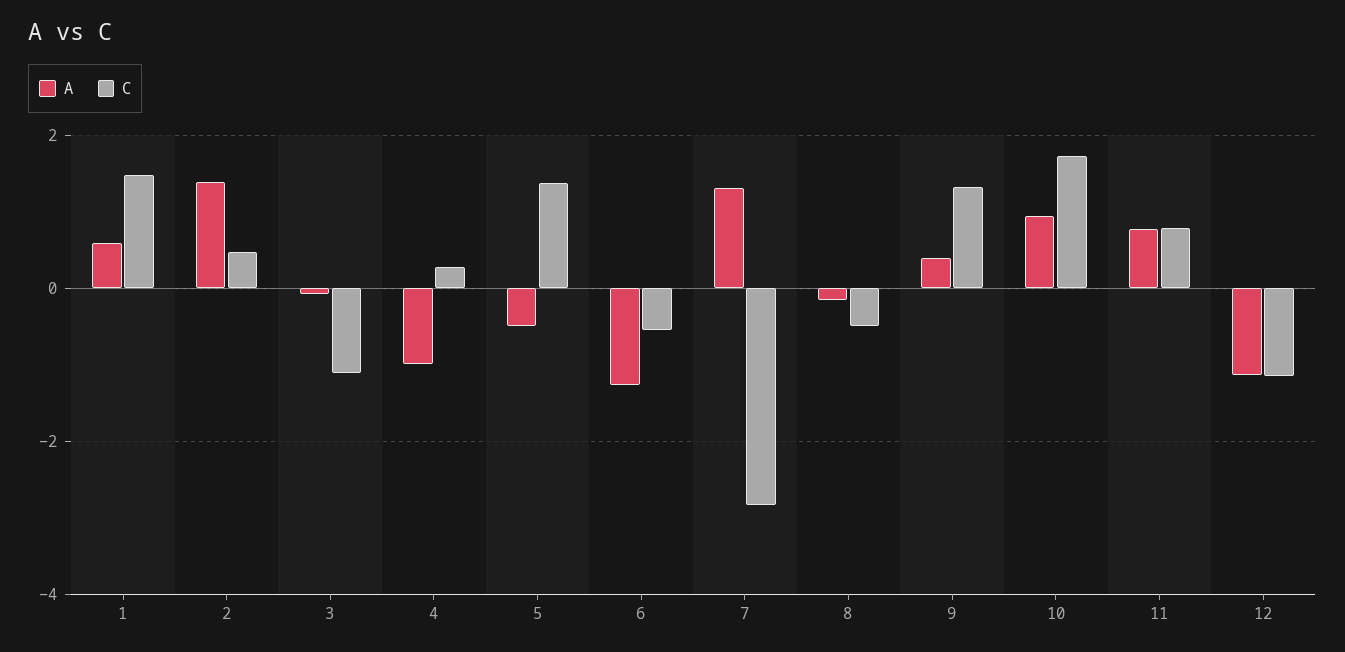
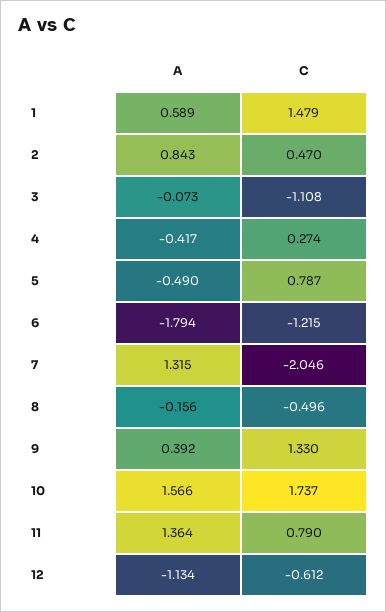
  {
    "A": {
      "1": 0.589,
-     "2": 1.4,
+     "2": 0.843,
      "3": -0.073,
-     "4": -1,
+     "4": -0.417,
      "5": -0.49,
-     "6": -1.2,
+     "6": -1.794,
      "7": 1.315,
      "8": -0.156,
      "9": 0.392,
-     "10": 1,
+     "10": 1.566,
-     "11": 0.8,
+     "11": 1.364,
      "12": -1.134
    },
    "C": {
      "1": 1.479,
      "2": 0.47,
      "3": -1.108,
      "4": 0.274,
-     "5": 1.4,
+     "5": 0.787,
-     "6": -0.6,
+     "6": -1.215,
-     "7": -2.8,
+     "7": -2.046,
      "8": -0.496,
      "9": 1.33,
      "10": 1.737,
      "11": 0.79,
-     "12": -1.2
+     "12": -0.612
    }
  }

